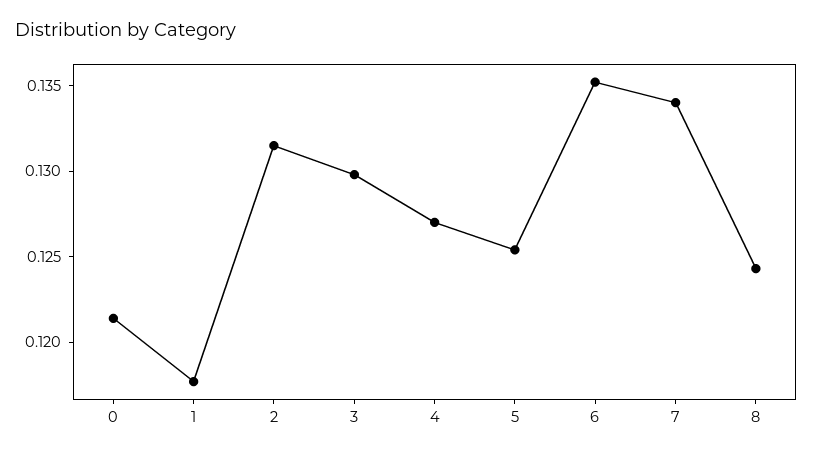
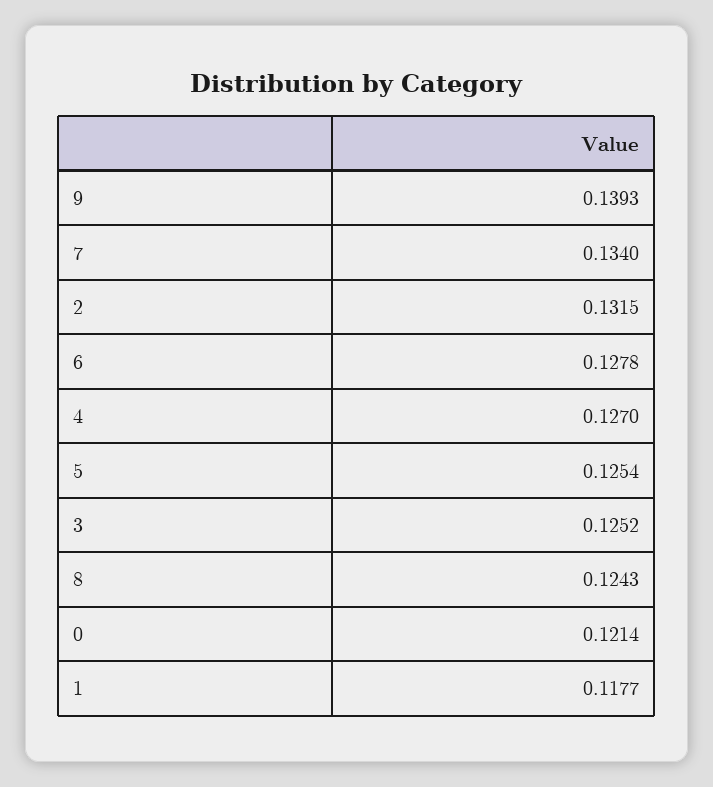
  {
    "0": 0.1214,
    "1": 0.1177,
    "2": 0.1315,
-   "3": 0.13,
+   "3": 0.1252,
    "4": 0.127,
    "5": 0.1254,
-   "6": 0.135,
+   "6": 0.1278,
    "7": 0.134,
-   "8": 0.1243
+   "8": 0.1243,
+   "9": 0.1393
  }

